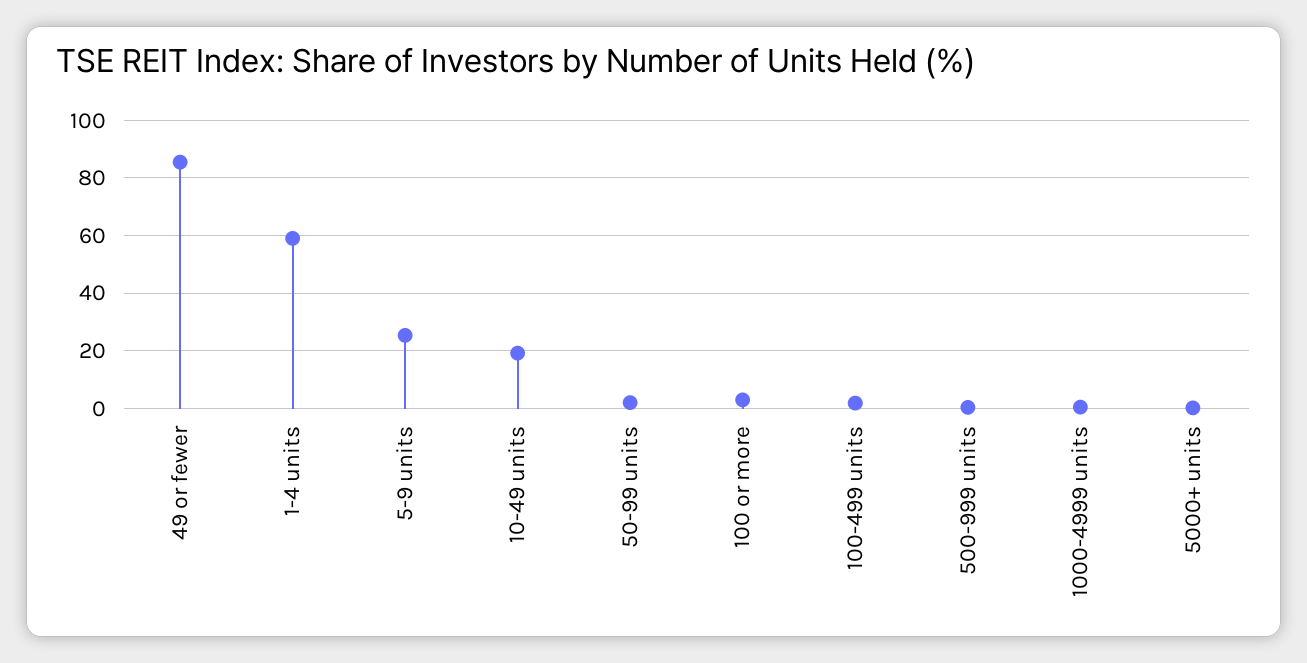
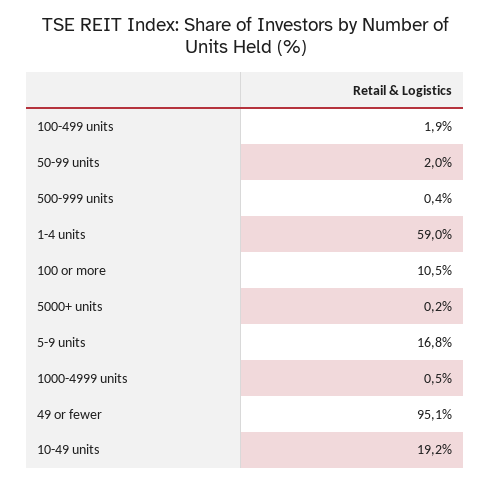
  {
-   "49 or fewer": 85,
+   "49 or fewer": 95.1,
    "1-4 units": 59,
-   "5-9 units": 25,
+   "5-9 units": 16.8,
    "10-49 units": 19.2,
    "50-99 units": 2,
-   "100 or more": 2.5,
+   "100 or more": 10.5,
    "100-499 units": 1.9,
    "500-999 units": 0.4,
    "1000-4999 units": 0.5,
    "5000+ units": 0.2
  }

